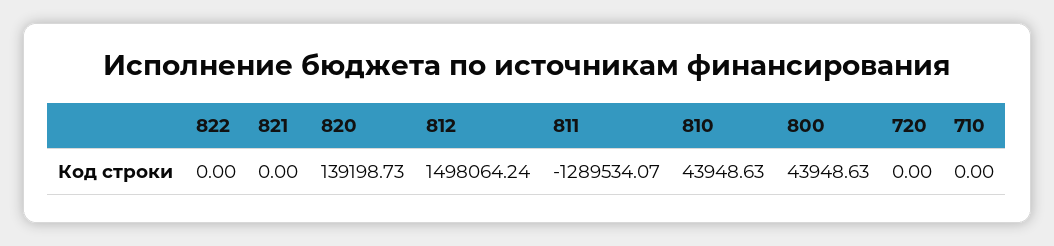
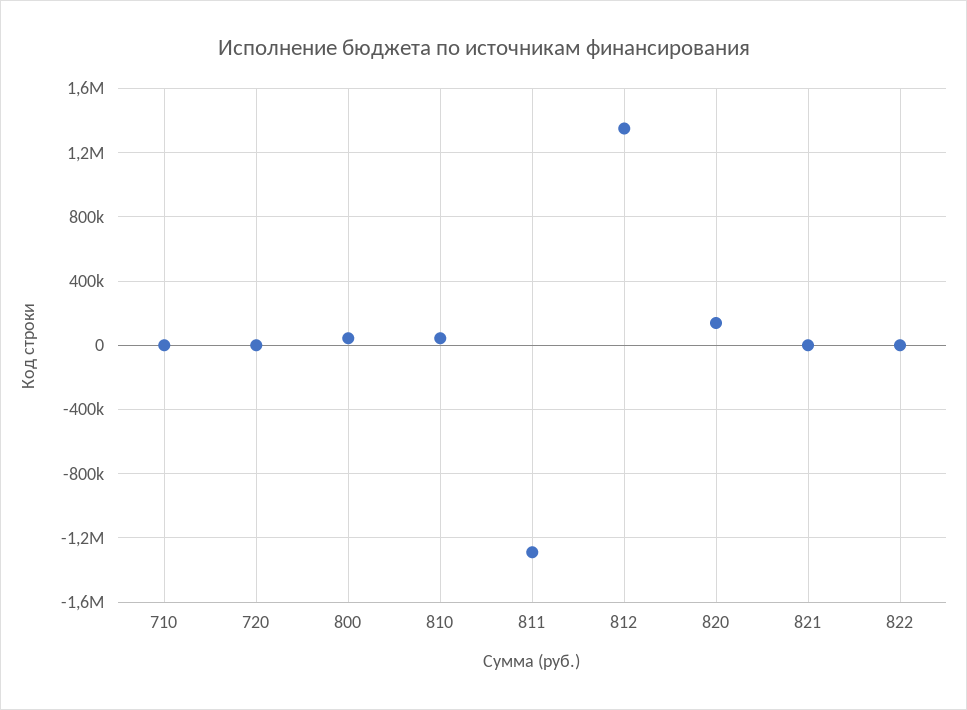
  {
    "822": 0,
    "821": 0,
    "820": 139198.73,
-   "812": 1498064.24,
+   "812": 1350000,
    "811": -1289534.07,
    "810": 43948.63,
    "800": 43948.63,
    "720": 0,
    "710": 0
  }

